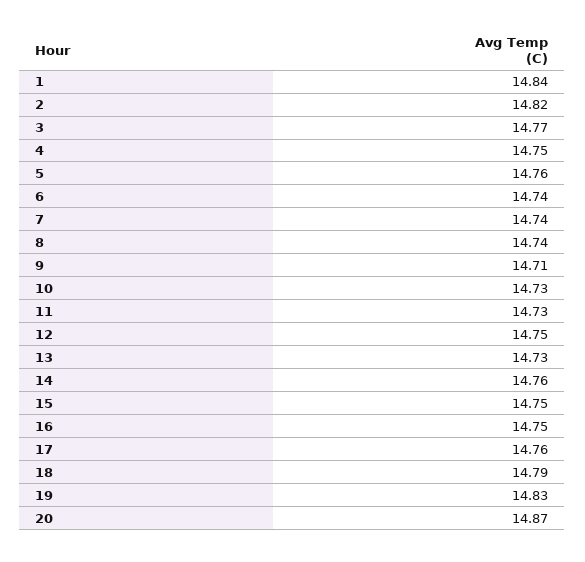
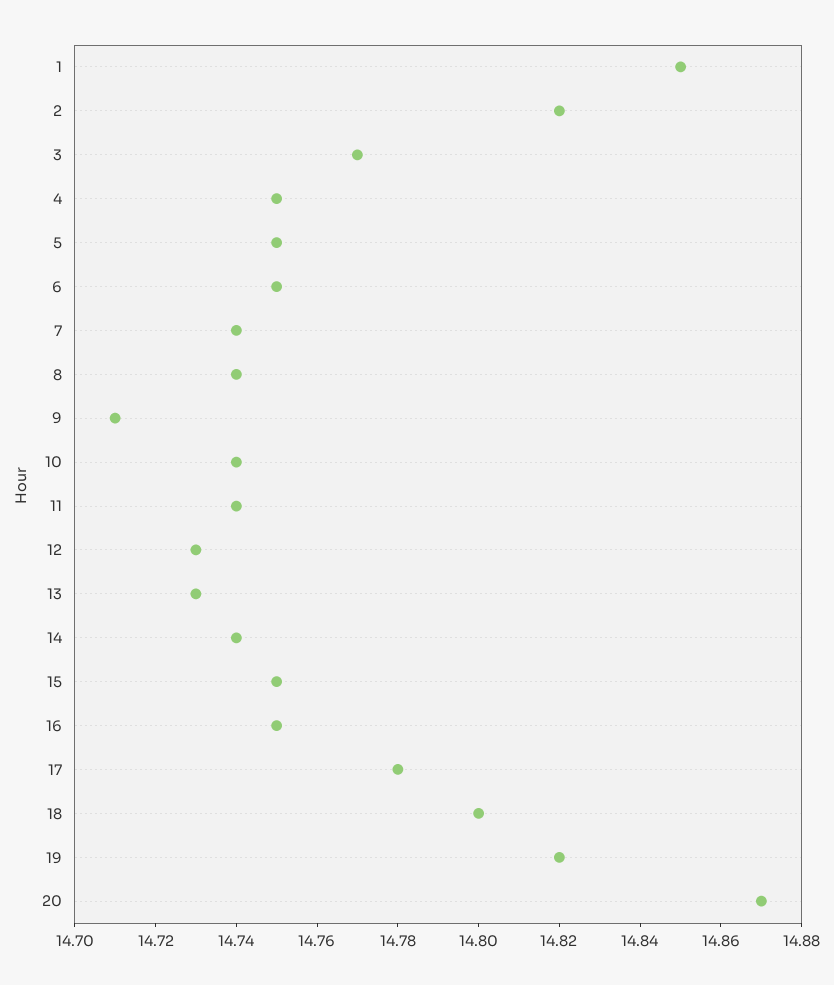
  {
-   "1": 14.84,
+   "1": 14.85,
    "2": 14.82,
    "3": 14.77,
    "4": 14.75,
-   "5": 14.76,
+   "5": 14.75,
-   "6": 14.74,
+   "6": 14.75,
    "7": 14.74,
    "8": 14.74,
    "9": 14.71,
-   "10": 14.73,
+   "10": 14.74,
-   "11": 14.73,
+   "11": 14.74,
-   "12": 14.75,
+   "12": 14.73,
    "13": 14.73,
-   "14": 14.76,
+   "14": 14.74,
    "15": 14.75,
    "16": 14.75,
-   "17": 14.76,
+   "17": 14.78,
-   "18": 14.79,
+   "18": 14.8,
-   "19": 14.83,
+   "19": 14.82,
    "20": 14.87
  }

